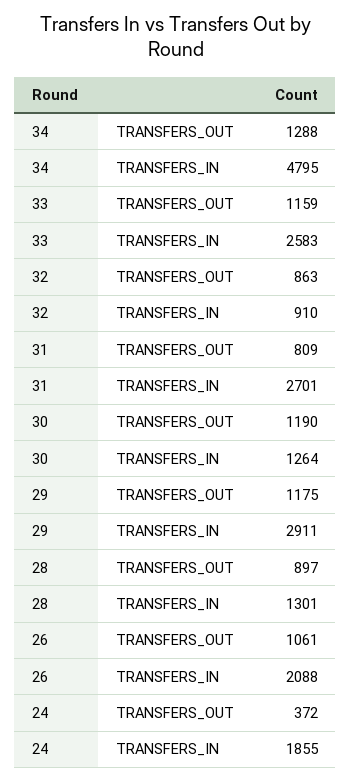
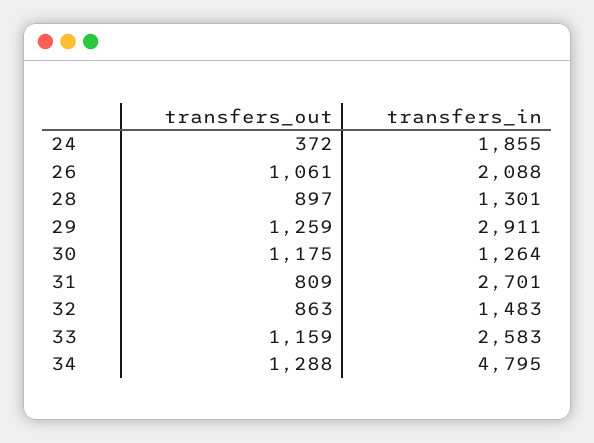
  {
    "34": {
      "TRANSFERS_OUT": 1288,
      "TRANSFERS_IN": 4795
    },
    "33": {
      "TRANSFERS_OUT": 1159,
      "TRANSFERS_IN": 2583
    },
    "32": {
      "TRANSFERS_OUT": 863,
-     "TRANSFERS_IN": 910
+     "TRANSFERS_IN": 1483
    },
    "31": {
      "TRANSFERS_OUT": 809,
      "TRANSFERS_IN": 2701
    },
    "30": {
-     "TRANSFERS_OUT": 1190,
+     "TRANSFERS_OUT": 1175,
      "TRANSFERS_IN": 1264
    },
    "29": {
-     "TRANSFERS_OUT": 1175,
+     "TRANSFERS_OUT": 1259,
      "TRANSFERS_IN": 2911
    },
    "28": {
      "TRANSFERS_OUT": 897,
      "TRANSFERS_IN": 1301
    },
    "26": {
      "TRANSFERS_OUT": 1061,
      "TRANSFERS_IN": 2088
    },
    "24": {
      "TRANSFERS_OUT": 372,
      "TRANSFERS_IN": 1855
    }
  }

